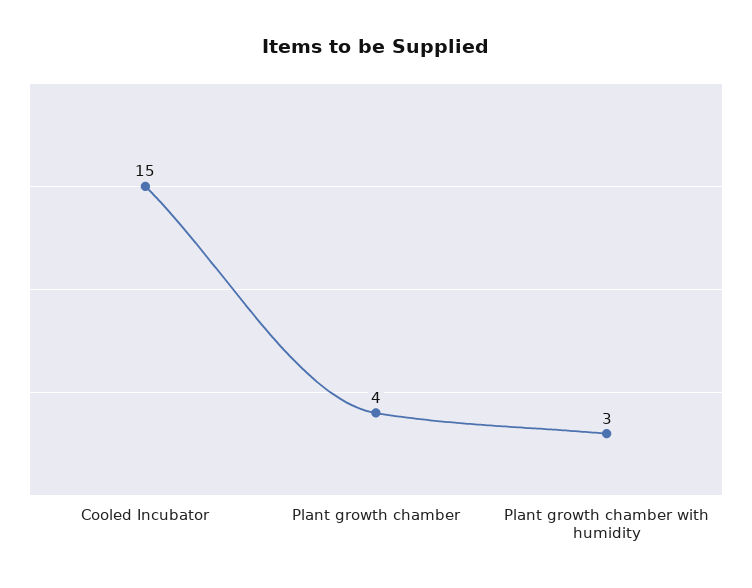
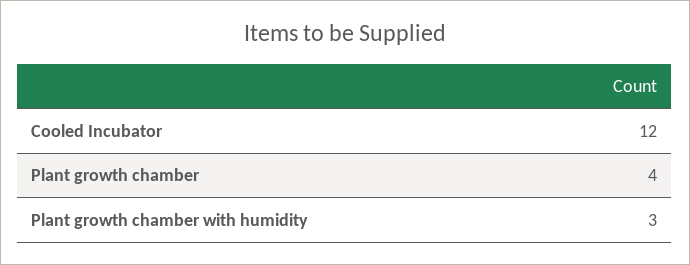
  {
-   "Cooled Incubator": 15,
+   "Cooled Incubator": 12,
    "Plant growth chamber": 4,
    "Plant growth chamber with humidity": 3
  }

